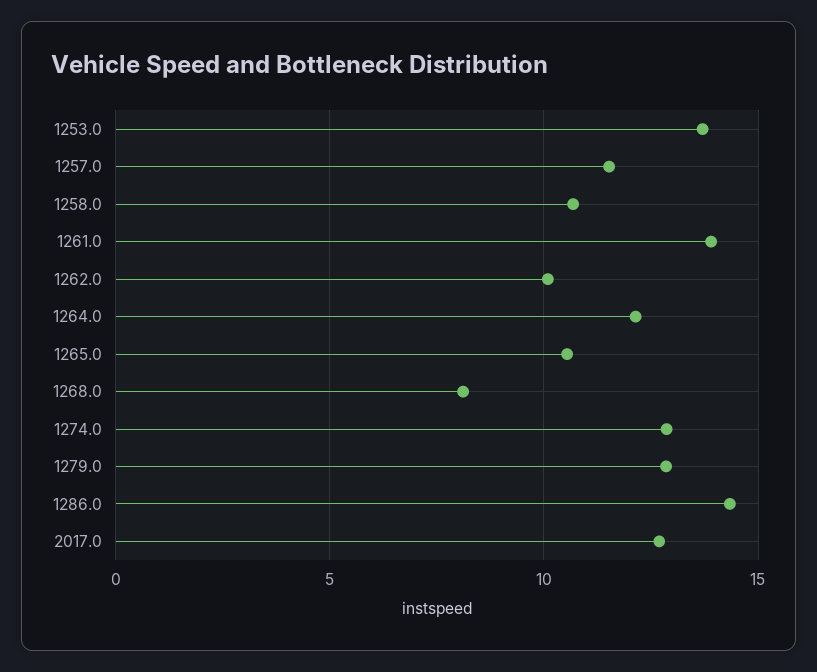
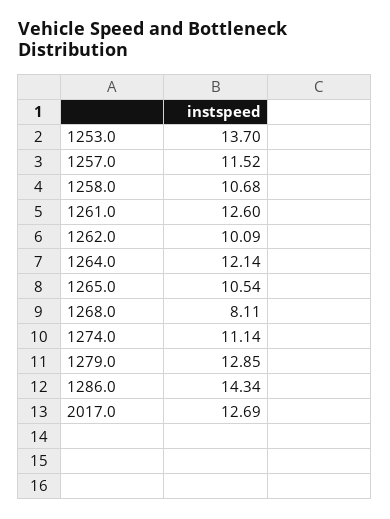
  {
    "1253.0": 13.7,
    "1257.0": 11.52,
    "1258.0": 10.68,
-   "1261.0": 14,
+   "1261.0": 12.6,
    "1262.0": 10.09,
    "1264.0": 12.14,
    "1265.0": 10.54,
    "1268.0": 8.11,
-   "1274.0": 13,
+   "1274.0": 11.14,
    "1279.0": 12.85,
    "1286.0": 14.34,
    "2017.0": 12.69
  }

